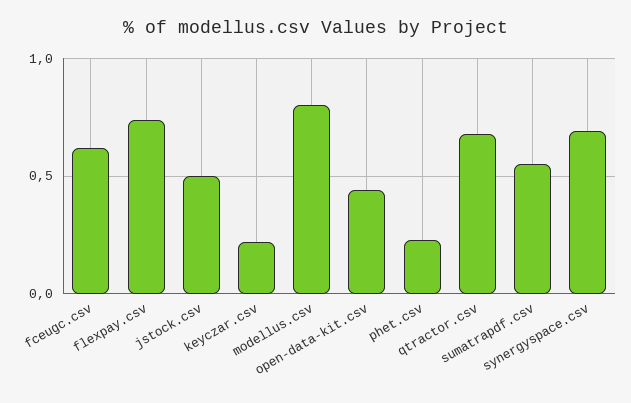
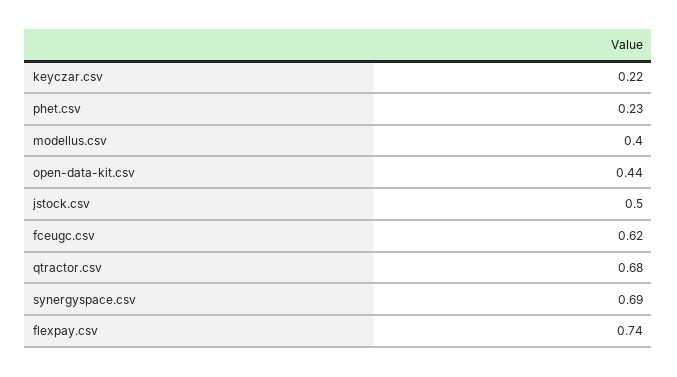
  {
    "fceugc.csv": 0.62,
    "flexpay.csv": 0.74,
    "jstock.csv": 0.5,
    "keyczar.csv": 0.22,
-   "modellus.csv": 0.8,
+   "modellus.csv": 0.4,
    "open-data-kit.csv": 0.44,
    "phet.csv": 0.23,
    "qtractor.csv": 0.68,
-   "sumatrapdf.csv": 0.55,
    "synergyspace.csv": 0.69
  }

